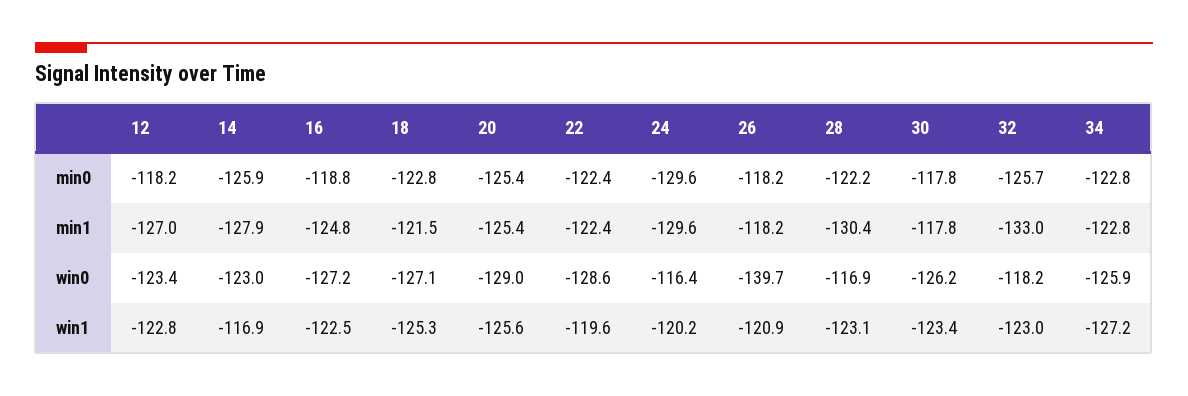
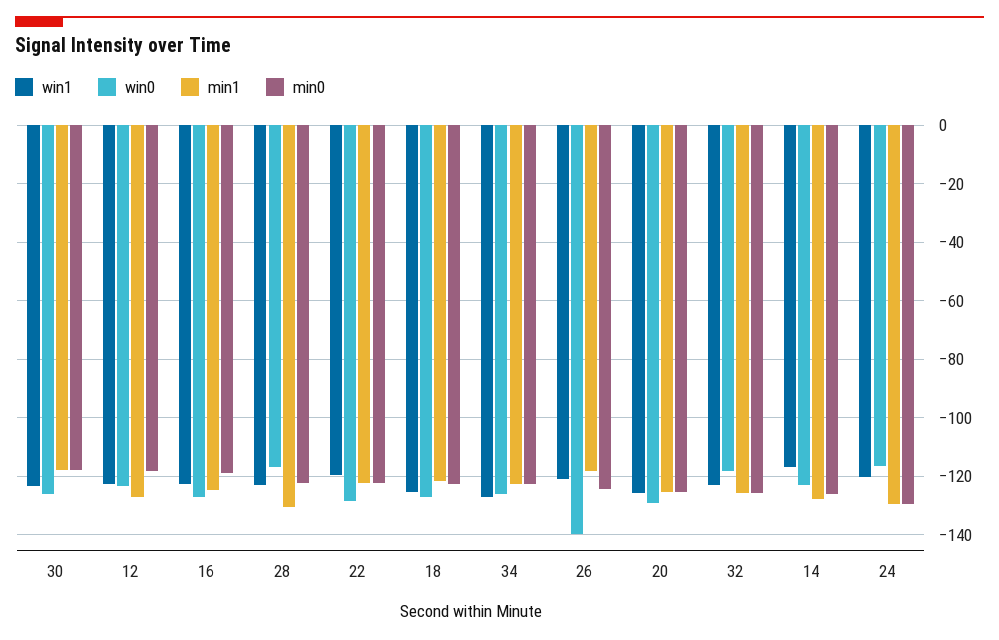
  {
    "min0": {
      "12": -118.2,
      "14": -125.9,
      "16": -118.8,
      "18": -122.8,
      "20": -125.4,
      "22": -122.4,
      "24": -129.6,
-     "26": -118.2,
+     "26": -125,
      "28": -122.2,
      "30": -117.8,
      "32": -125.7,
      "34": -122.8
    },
    "min1": {
      "12": -127,
      "14": -127.9,
      "16": -124.8,
      "18": -121.5,
      "20": -125.4,
      "22": -122.4,
      "24": -129.6,
      "26": -118.2,
      "28": -130.4,
      "30": -117.8,
-     "32": -133,
+     "32": -125,
      "34": -122.8
    },
    "win0": {
      "12": -123.4,
      "14": -123,
      "16": -127.2,
      "18": -127.1,
      "20": -129,
      "22": -128.6,
      "24": -116.4,
      "26": -139.7,
      "28": -116.9,
      "30": -126.2,
      "32": -118.2,
      "34": -125.9
    },
    "win1": {
      "12": -122.8,
      "14": -116.9,
      "16": -122.5,
      "18": -125.3,
      "20": -125.6,
      "22": -119.6,
      "24": -120.2,
      "26": -120.9,
      "28": -123.1,
      "30": -123.4,
      "32": -123,
      "34": -127.2
    }
  }

